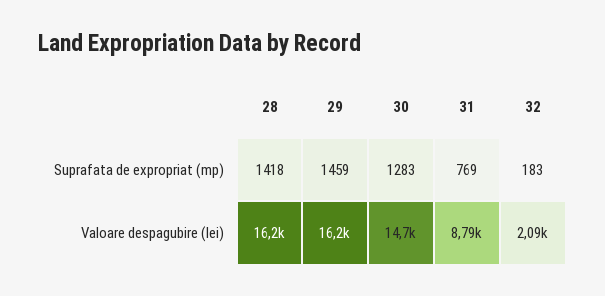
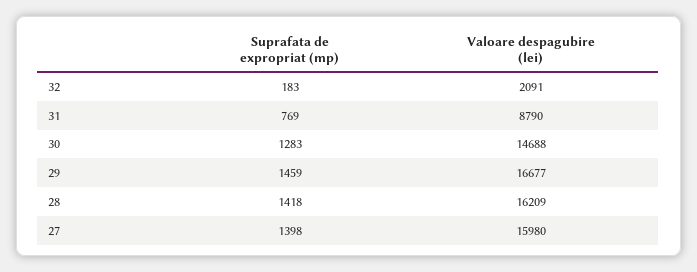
  {
    "28": {
      "Suprafata de expropriat (mp)": 1418,
      "Valoare despagubire (lei)": 16209
    },
    "29": {
      "Suprafata de expropriat (mp)": 1459,
-     "Valoare despagubire (lei)": 16200
+     "Valoare despagubire (lei)": 16677
    },
    "30": {
      "Suprafata de expropriat (mp)": 1283,
      "Valoare despagubire (lei)": 14688
    },
    "31": {
      "Suprafata de expropriat (mp)": 769,
      "Valoare despagubire (lei)": 8790
    },
    "32": {
      "Suprafata de expropriat (mp)": 183,
      "Valoare despagubire (lei)": 2091
-   }
+   },
+   "27": {
+     "Suprafata de expropriat (mp)": 1398,
+     "Valoare despagubire (lei)": 15980
+   }
  }

